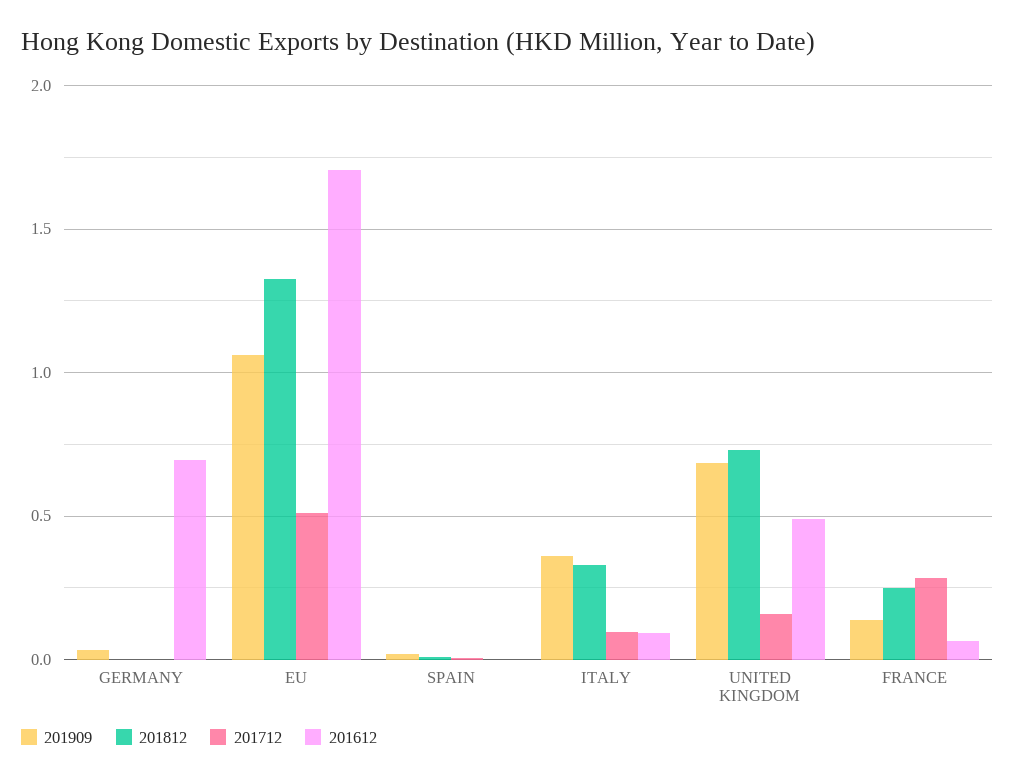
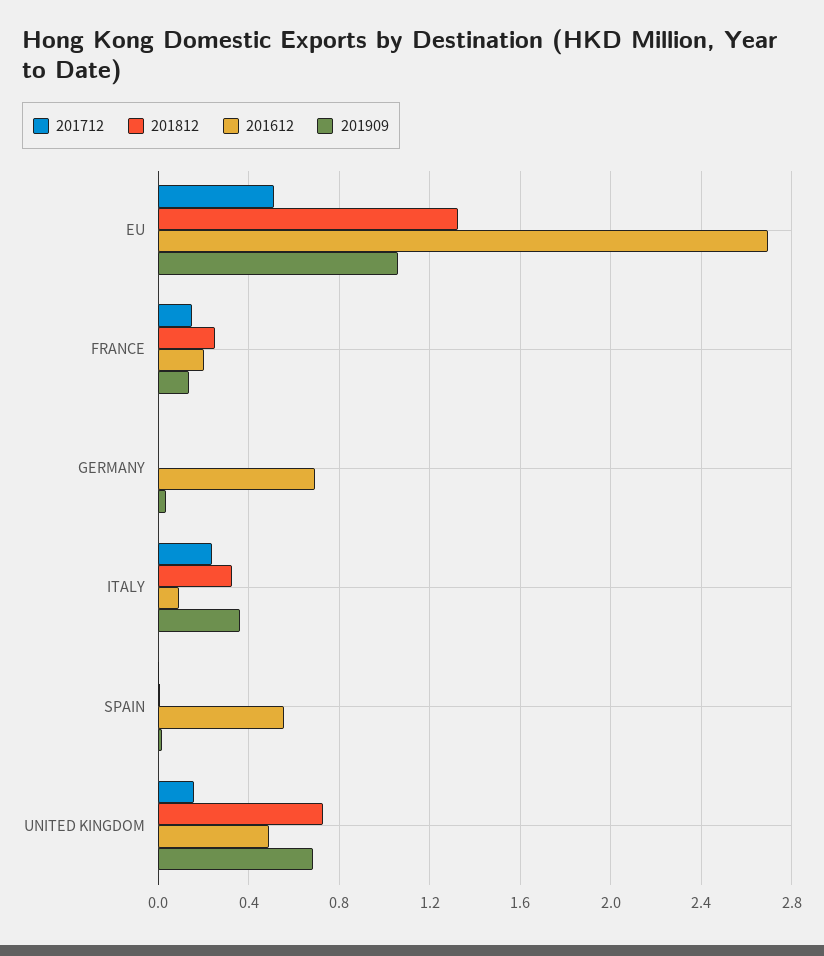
  {
    "201909": {
      "GERMANY": 0.05,
      "EU": 1.05,
      "SPAIN": 0,
      "ITALY": 0.35,
      "UNITED KINGDOM": 0.7,
      "FRANCE": 0.15
    },
    "201812": {
      "GERMANY": 0,
      "EU": 1.35,
      "SPAIN": 0,
      "ITALY": 0.35,
      "UNITED KINGDOM": 0.75,
      "FRANCE": 0.25
    },
    "201712": {
      "GERMANY": 0,
      "EU": 0.5,
      "SPAIN": 0,
-     "ITALY": 0.1,
+     "ITALY": 0.25,
      "UNITED KINGDOM": 0.15,
-     "FRANCE": 0.3
+     "FRANCE": 0.15
    },
    "201612": {
      "GERMANY": 0.7,
-     "EU": 1.7,
+     "EU": 2.7,
-     "SPAIN": 0,
+     "SPAIN": 0.55,
      "ITALY": 0.1,
      "UNITED KINGDOM": 0.5,
-     "FRANCE": 0.05
+     "FRANCE": 0.2
    }
  }

